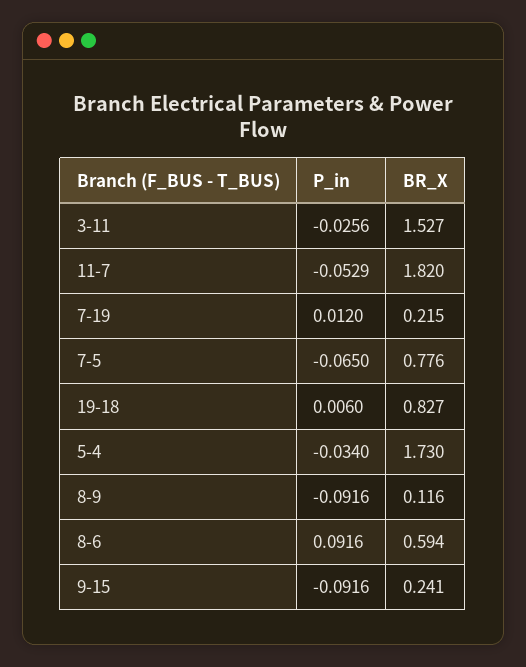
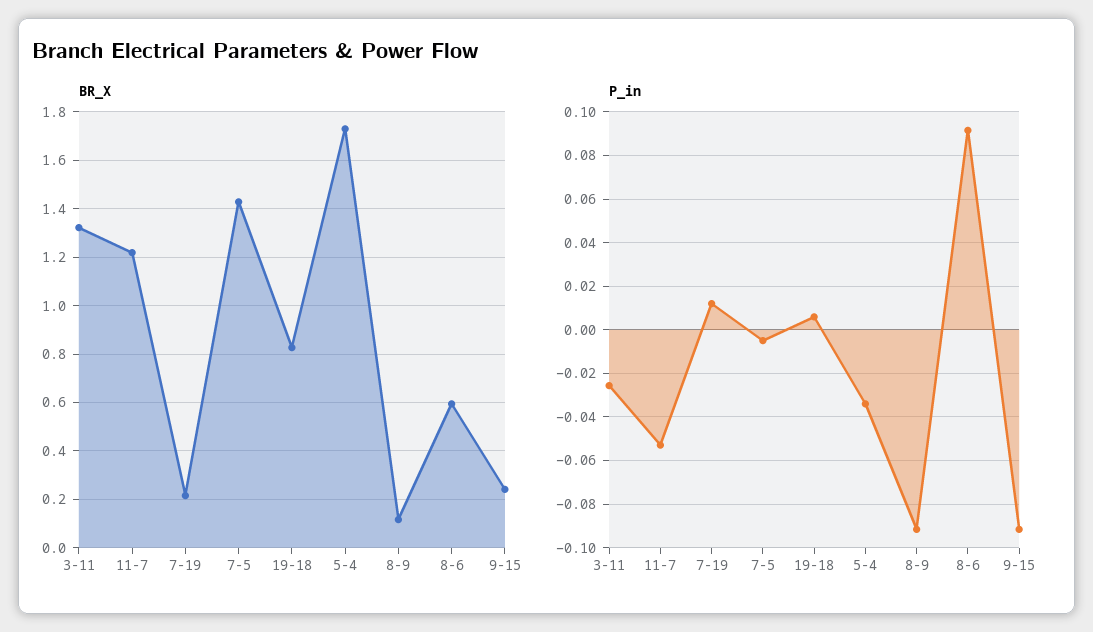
  {
    "P_in": {
      "3-11": -0.0256,
      "11-7": -0.0529,
      "7-19": 0.012,
-     "7-5": -0.065,
+     "7-5": -0.005,
      "19-18": 0.006,
      "5-4": -0.034,
      "8-9": -0.0916,
      "8-6": 0.0916,
      "9-15": -0.0916
    },
    "BR_X": {
-     "3-11": 1.527,
+     "3-11": 1.325,
-     "11-7": 1.82,
+     "11-7": 1.225,
      "7-19": 0.215,
-     "7-5": 0.776,
+     "7-5": 1.425,
      "19-18": 0.827,
      "5-4": 1.73,
      "8-9": 0.116,
      "8-6": 0.594,
      "9-15": 0.241
    }
  }

